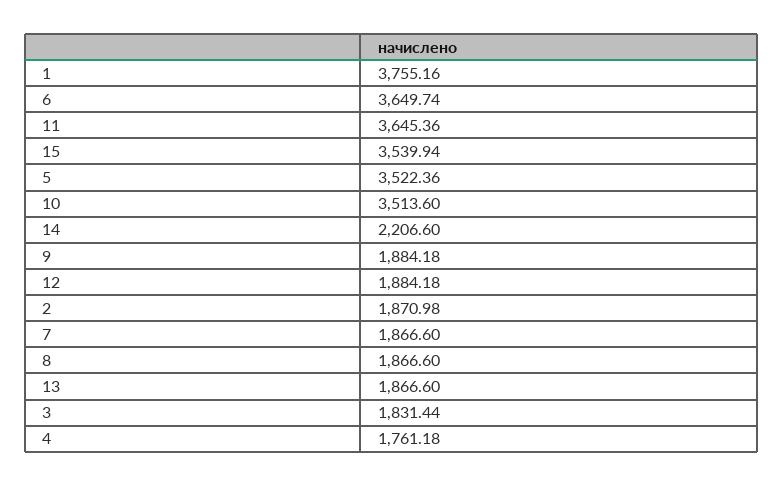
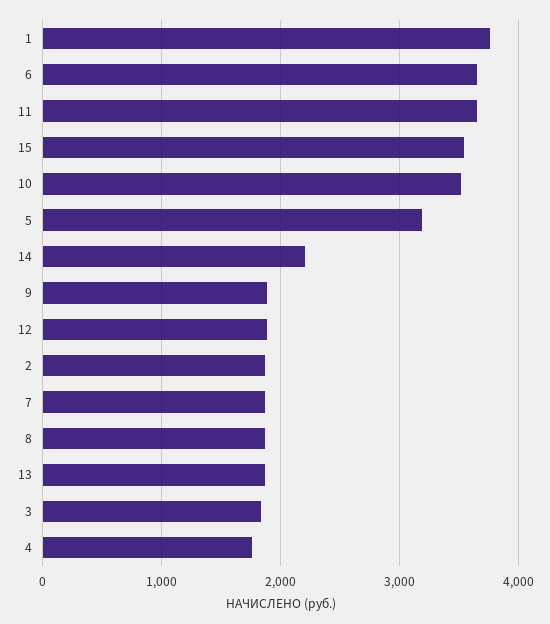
  {
    "1": 3755.16,
    "6": 3649.74,
    "11": 3645.36,
    "15": 3539.94,
-   "5": 3522.36,
+   "5": 3200,
    "10": 3513.6,
    "14": 2206.6,
    "9": 1884.18,
    "12": 1884.18,
    "2": 1870.98,
    "7": 1866.6,
    "8": 1866.6,
    "13": 1866.6,
    "3": 1831.44,
    "4": 1761.18
  }

